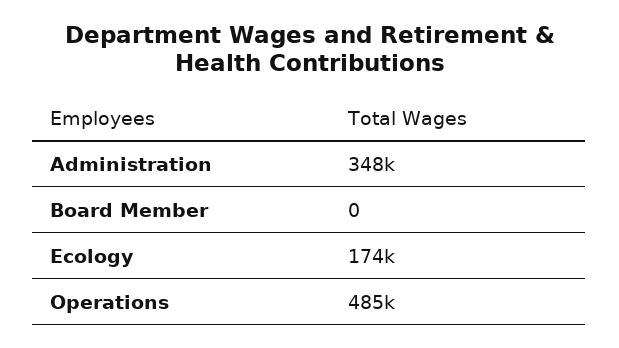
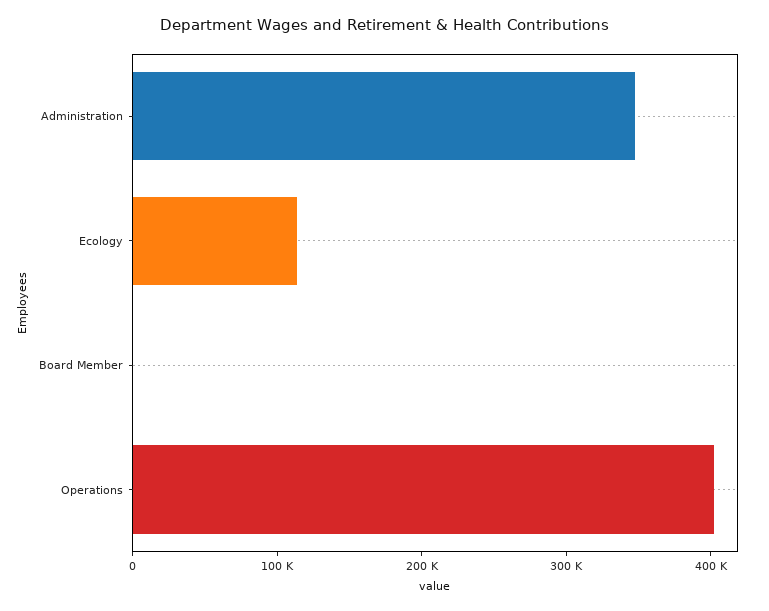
  {
    "Administration": 348000,
    "Board Member": 0,
-   "Ecology": 174000,
+   "Ecology": 120000,
-   "Operations": 485000
+   "Operations": 400000
  }

